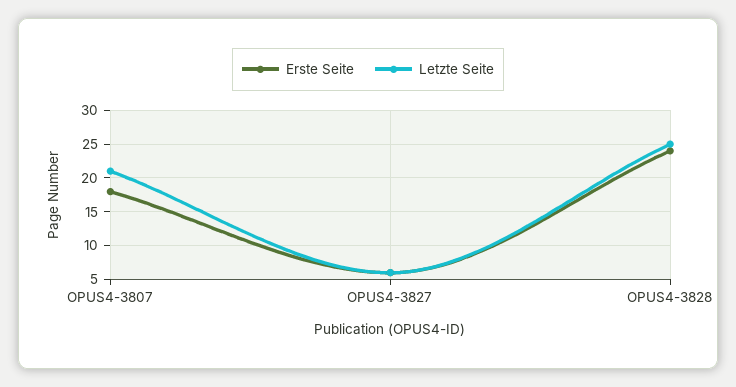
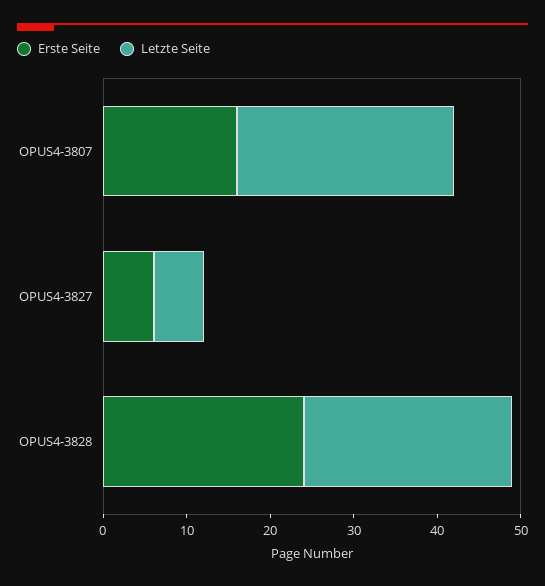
  {
    "Erste Seite": {
-     "OPUS4-3807": 18,
+     "OPUS4-3807": 16,
      "OPUS4-3827": 6,
      "OPUS4-3828": 24
    },
    "Letzte Seite": {
-     "OPUS4-3807": 21,
+     "OPUS4-3807": 26,
      "OPUS4-3827": 6,
      "OPUS4-3828": 25
    }
  }

